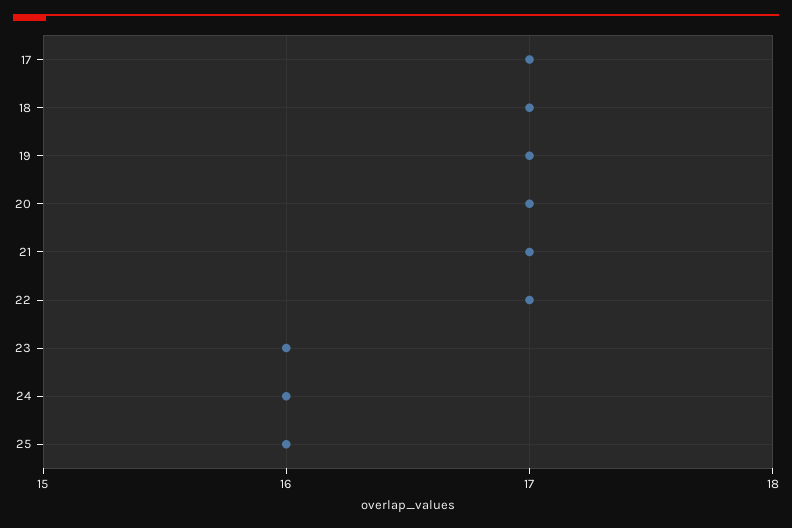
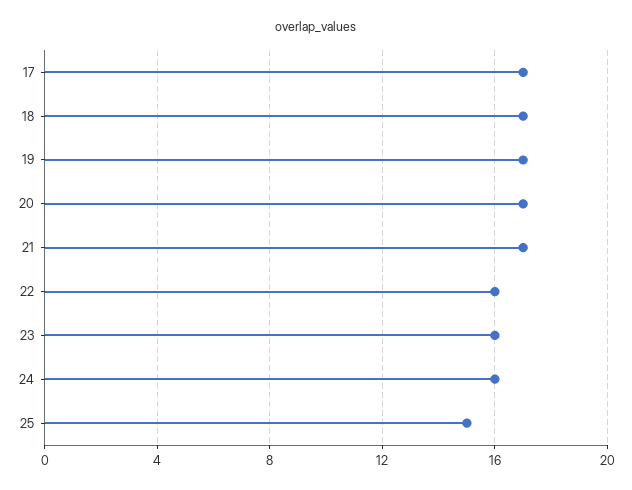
  {
    "17": 17,
    "18": 17,
    "19": 17,
    "20": 17,
    "21": 17,
-   "22": 17,
+   "22": 16,
    "23": 16,
    "24": 16,
-   "25": 16
+   "25": 15
  }

